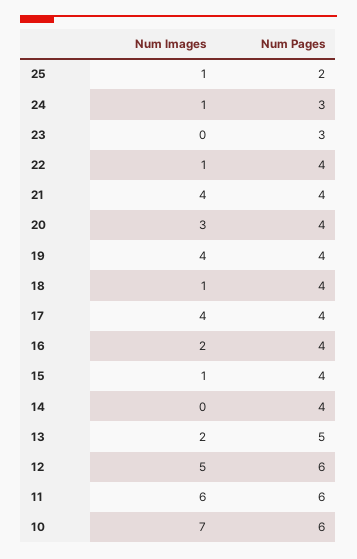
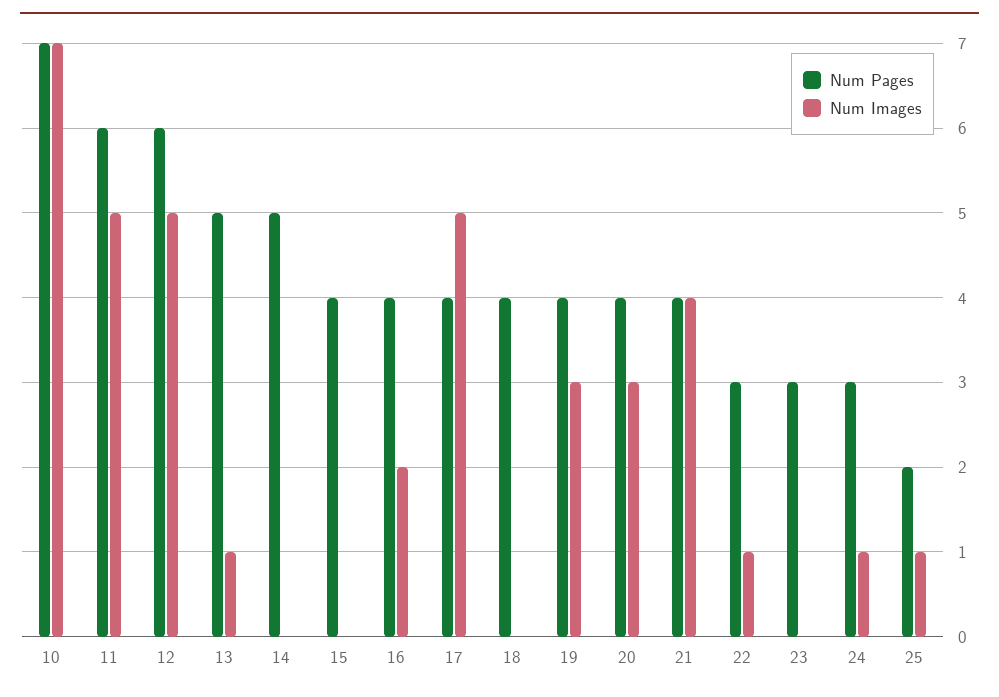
  {
    "Num Images": {
      "25": 1,
      "24": 1,
      "23": 0,
      "22": 1,
      "21": 4,
      "20": 3,
-     "19": 4,
+     "19": 3,
-     "18": 1,
+     "18": 0,
-     "17": 4,
+     "17": 5,
      "16": 2,
-     "15": 1,
+     "15": 0,
      "14": 0,
-     "13": 2,
+     "13": 1,
      "12": 5,
-     "11": 6,
+     "11": 5,
      "10": 7
    },
    "Num Pages": {
      "25": 2,
      "24": 3,
      "23": 3,
-     "22": 4,
+     "22": 3,
      "21": 4,
      "20": 4,
      "19": 4,
      "18": 4,
      "17": 4,
      "16": 4,
      "15": 4,
-     "14": 4,
+     "14": 5,
      "13": 5,
      "12": 6,
      "11": 6,
-     "10": 6
+     "10": 7
    }
  }

